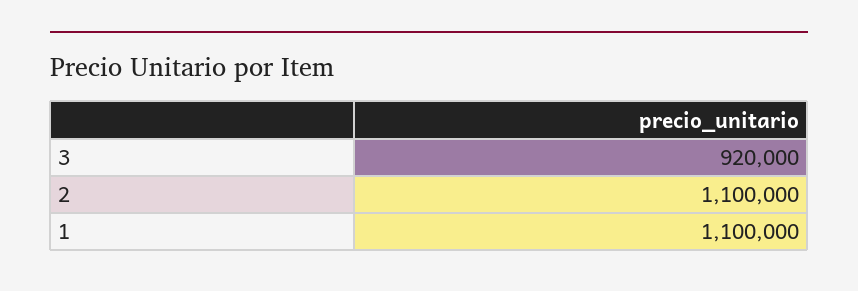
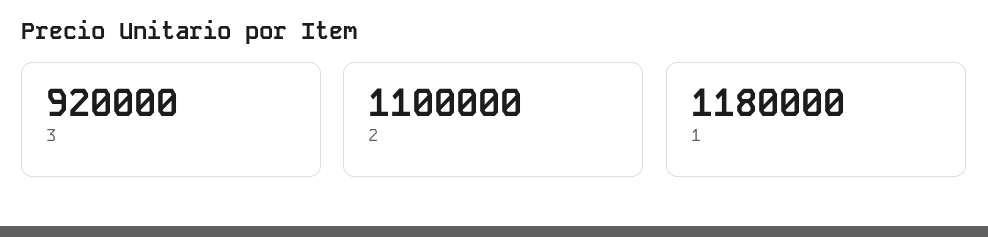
  {
    "3": 920000,
    "2": 1100000,
-   "1": 1100000
+   "1": 1180000
  }

